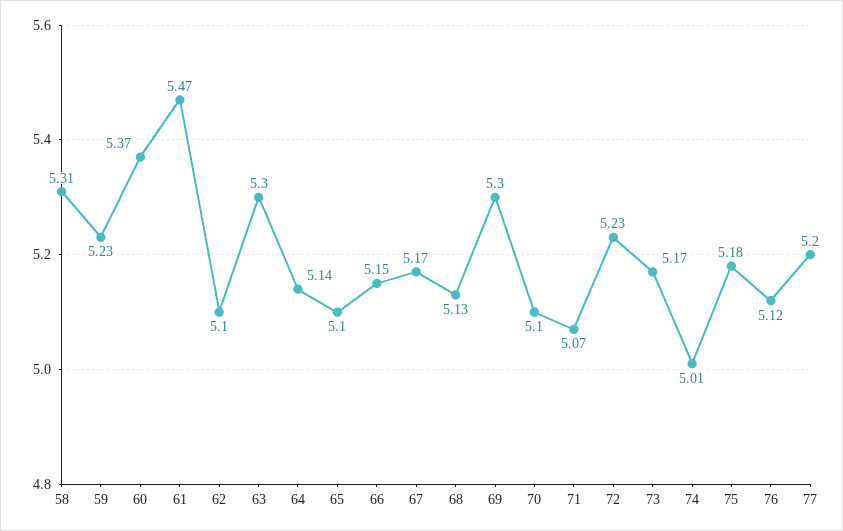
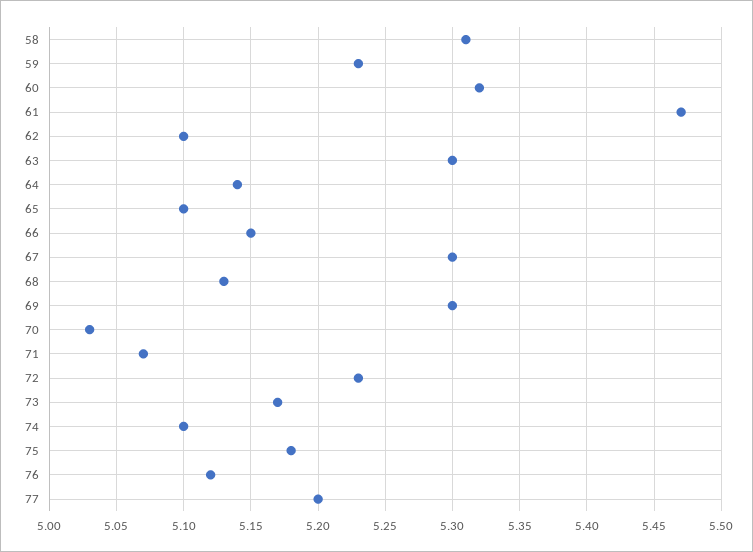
  {
    "58": 5.31,
    "59": 5.23,
-   "60": 5.37,
+   "60": 5.32,
    "61": 5.47,
    "62": 5.1,
    "63": 5.3,
    "64": 5.14,
    "65": 5.1,
    "66": 5.15,
-   "67": 5.17,
+   "67": 5.3,
    "68": 5.13,
    "69": 5.3,
-   "70": 5.1,
+   "70": 5.03,
    "71": 5.07,
    "72": 5.23,
    "73": 5.17,
-   "74": 5.01,
+   "74": 5.1,
    "75": 5.18,
    "76": 5.12,
    "77": 5.2
  }

